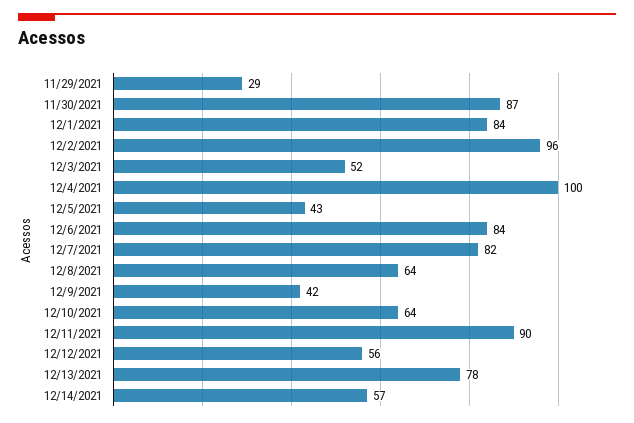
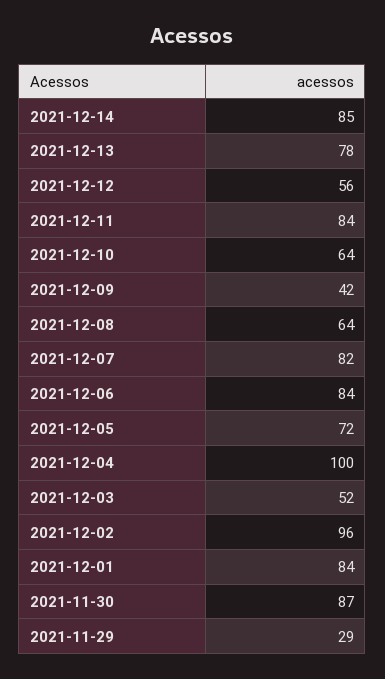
  {
    "11/29/2021": 29,
    "11/30/2021": 87,
    "12/1/2021": 84,
    "12/2/2021": 96,
    "12/3/2021": 52,
    "12/4/2021": 100,
-   "12/5/2021": 43,
+   "12/5/2021": 72,
    "12/6/2021": 84,
    "12/7/2021": 82,
    "12/8/2021": 64,
    "12/9/2021": 42,
    "12/10/2021": 64,
-   "12/11/2021": 90,
+   "12/11/2021": 84,
    "12/12/2021": 56,
    "12/13/2021": 78,
-   "12/14/2021": 57
+   "12/14/2021": 85
  }

